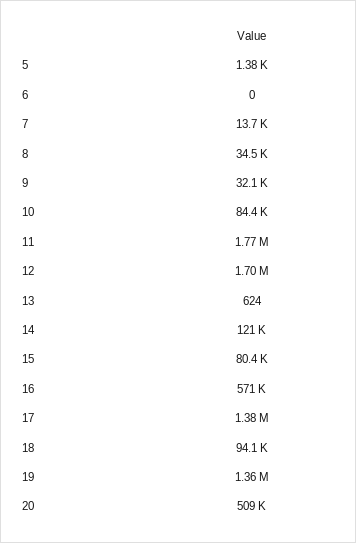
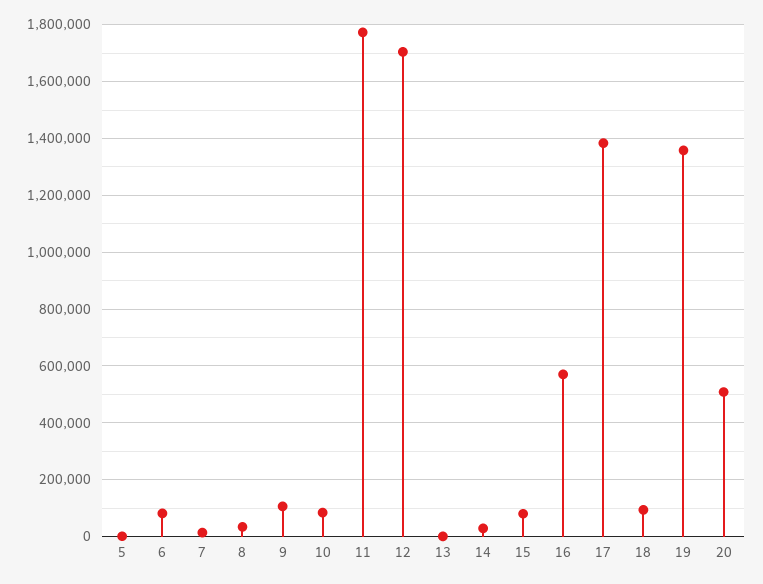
  {
    "5": 1380,
-   "6": 0,
+   "6": 75000,
    "7": 13700,
    "8": 34500,
-   "9": 32100,
+   "9": 100000,
    "10": 84400,
    "11": 1770000,
    "12": 1700000,
    "13": 624,
-   "14": 121000,
+   "14": 25000,
    "15": 80400,
    "16": 571000,
    "17": 1380000,
    "18": 94100,
    "19": 1360000,
    "20": 509000
  }

